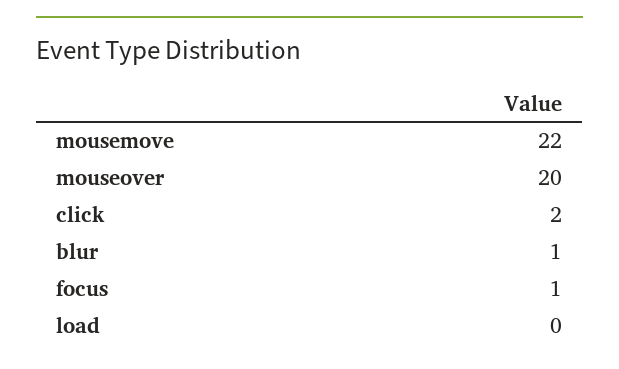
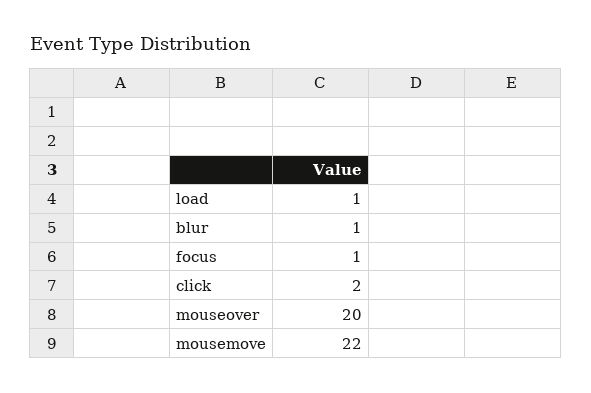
  {
    "mousemove": 22,
    "mouseover": 20,
    "click": 2,
    "blur": 1,
    "focus": 1,
-   "load": 0
+   "load": 1
  }

